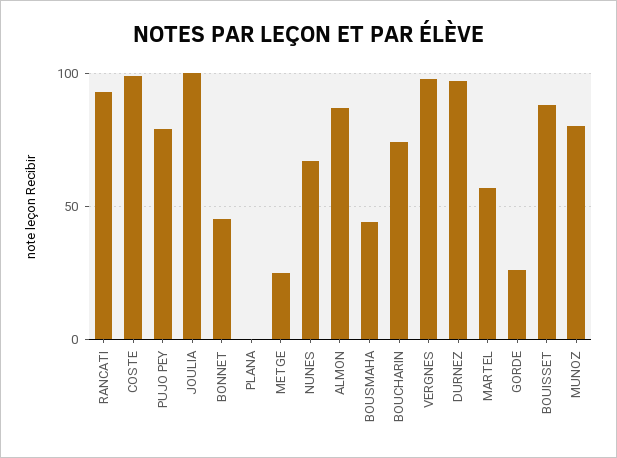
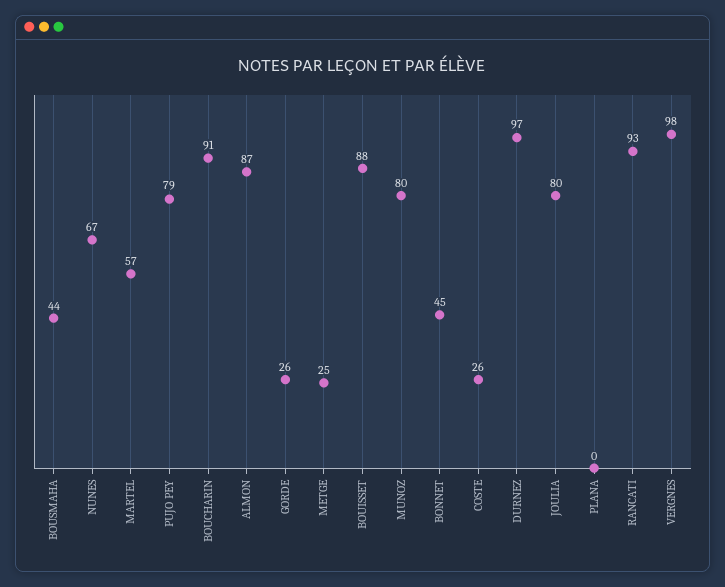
  {
    "RANCATI": 93,
-   "COSTE": 100,
+   "COSTE": 26,
    "PUJO PEY": 79,
-   "JOULIA": 100,
+   "JOULIA": 80,
    "BONNET": 45,
    "PLANA": 0,
    "METGE": 25,
    "NUNES": 67,
    "ALMON": 87,
    "BOUSMAHA": 44,
-   "BOUCHARIN": 75,
+   "BOUCHARIN": 91,
    "VERGNES": 98,
    "DURNEZ": 97,
    "MARTEL": 57,
    "GORDE": 26,
    "BOUISSET": 88,
    "MUNOZ": 80
  }

